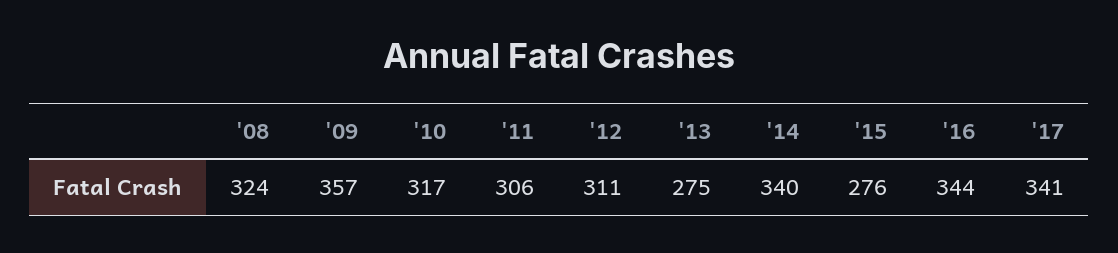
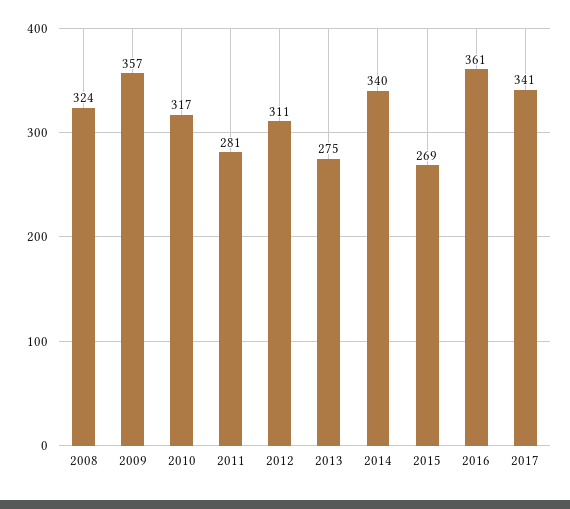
  {
    "'08": 324,
    "'09": 357,
    "'10": 317,
-   "'11": 306,
+   "'11": 281,
    "'12": 311,
    "'13": 275,
    "'14": 340,
-   "'15": 276,
+   "'15": 269,
-   "'16": 344,
+   "'16": 361,
    "'17": 341
  }

